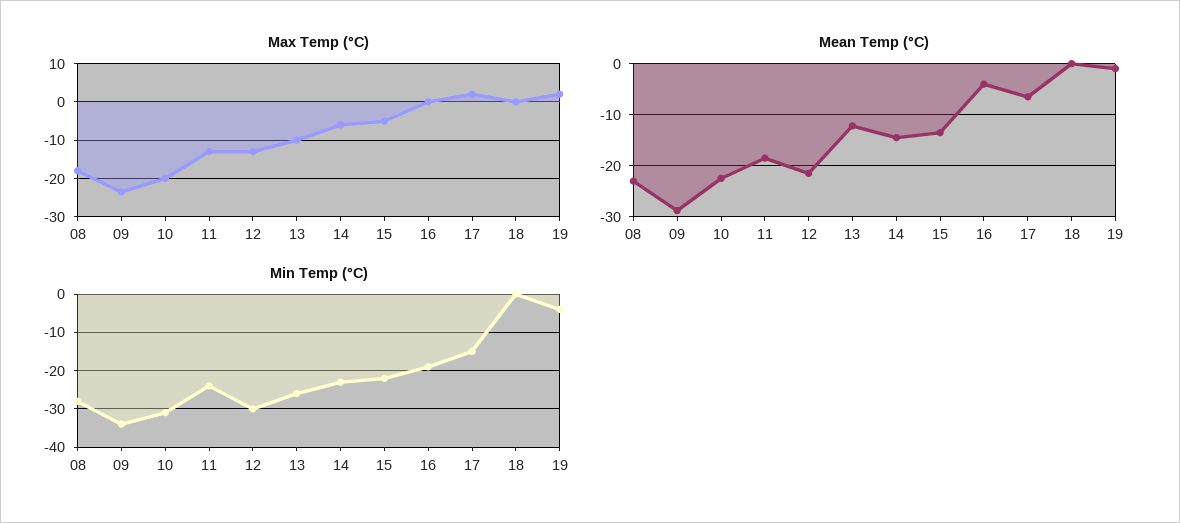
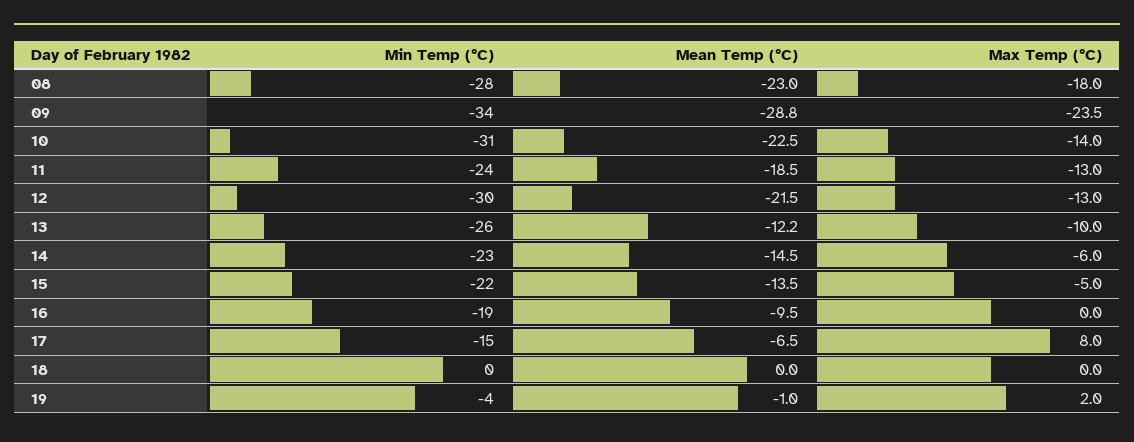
  {
    "Max Temp (°C)": {
      "08": -18,
      "09": -23.5,
-     "10": -20,
+     "10": -14,
      "11": -13,
      "12": -13,
      "13": -10,
      "14": -6,
      "15": -5,
      "16": 0,
-     "17": 2,
+     "17": 8,
      "18": 0,
      "19": 2
    },
    "Mean Temp (°C)": {
      "08": -23,
      "09": -28.8,
      "10": -22.5,
      "11": -18.5,
      "12": -21.5,
      "13": -12.2,
      "14": -14.5,
      "15": -13.5,
-     "16": -4,
+     "16": -9.5,
      "17": -6.5,
      "18": 0,
      "19": -1
    },
    "Min Temp (°C)": {
      "08": -28,
      "09": -34,
      "10": -31,
      "11": -24,
      "12": -30,
      "13": -26,
      "14": -23,
      "15": -22,
      "16": -19,
      "17": -15,
      "18": 0,
      "19": -4
    }
  }

